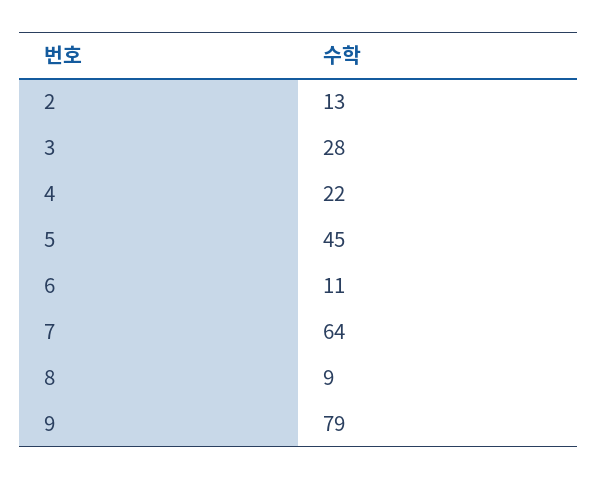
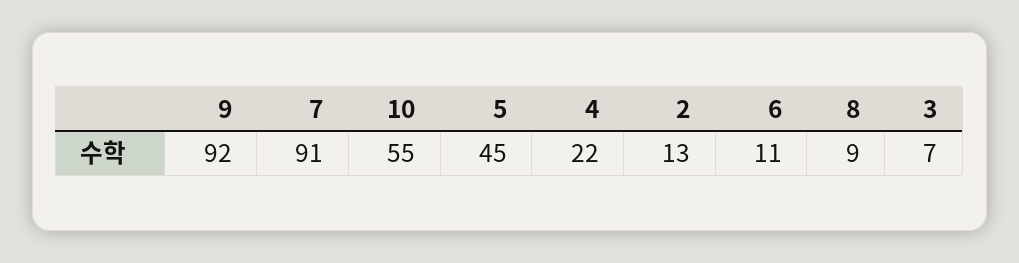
  {
    "2": 13,
-   "3": 28,
+   "3": 7,
    "4": 22,
    "5": 45,
    "6": 11,
-   "7": 64,
+   "7": 91,
    "8": 9,
-   "9": 79
+   "9": 92,
+   "10": 55
  }

